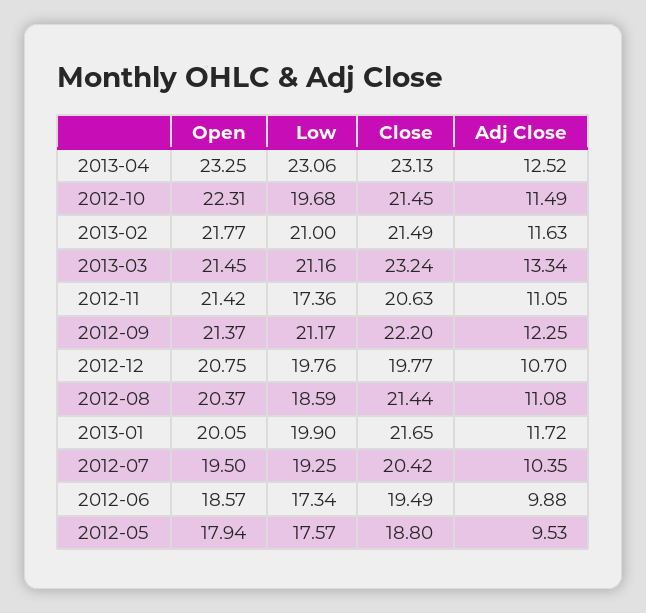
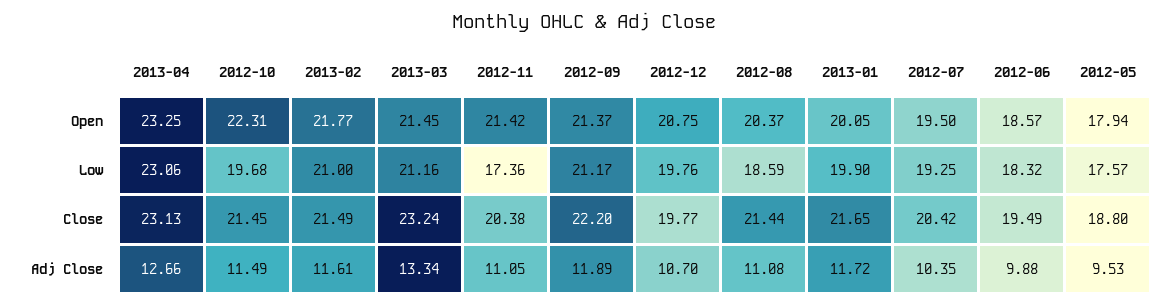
  {
    "Open": {
      "2013-04": 23.25,
      "2012-10": 22.31,
      "2013-02": 21.77,
      "2013-03": 21.45,
      "2012-11": 21.42,
      "2012-09": 21.37,
      "2012-12": 20.75,
      "2012-08": 20.37,
      "2013-01": 20.05,
      "2012-07": 19.5,
      "2012-06": 18.57,
      "2012-05": 17.94
    },
    "Low": {
      "2013-04": 23.06,
      "2012-10": 19.68,
      "2013-02": 21,
      "2013-03": 21.16,
      "2012-11": 17.36,
      "2012-09": 21.17,
      "2012-12": 19.76,
      "2012-08": 18.59,
      "2013-01": 19.9,
      "2012-07": 19.25,
-     "2012-06": 17.34,
+     "2012-06": 18.32,
      "2012-05": 17.57
    },
    "Close": {
      "2013-04": 23.13,
      "2012-10": 21.45,
      "2013-02": 21.49,
      "2013-03": 23.24,
-     "2012-11": 20.63,
+     "2012-11": 20.38,
      "2012-09": 22.2,
      "2012-12": 19.77,
      "2012-08": 21.44,
      "2013-01": 21.65,
      "2012-07": 20.42,
      "2012-06": 19.49,
      "2012-05": 18.8
    },
    "Adj Close": {
-     "2013-04": 12.52,
+     "2013-04": 12.66,
      "2012-10": 11.49,
-     "2013-02": 11.63,
+     "2013-02": 11.61,
      "2013-03": 13.34,
      "2012-11": 11.05,
-     "2012-09": 12.25,
+     "2012-09": 11.89,
      "2012-12": 10.7,
      "2012-08": 11.08,
      "2013-01": 11.72,
      "2012-07": 10.35,
      "2012-06": 9.88,
      "2012-05": 9.53
    }
  }

